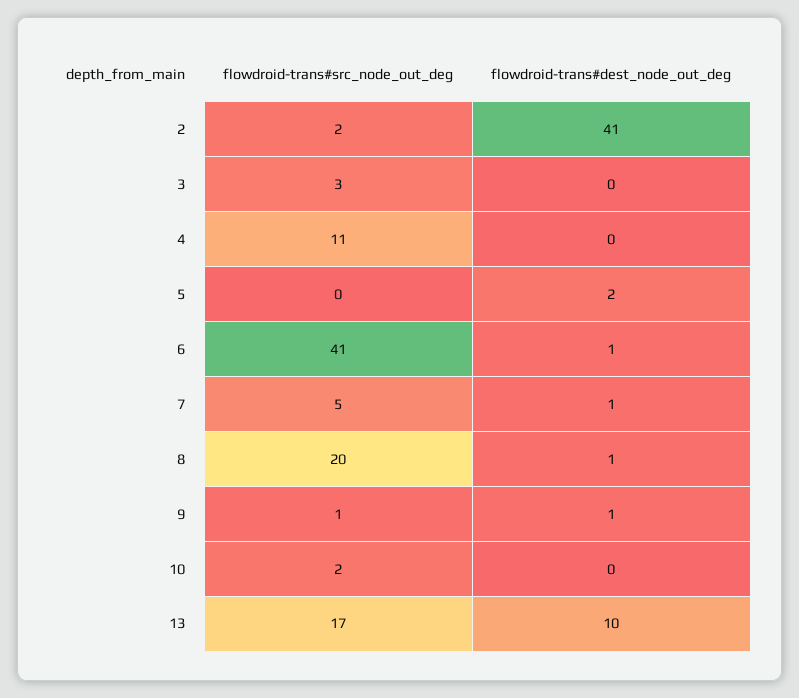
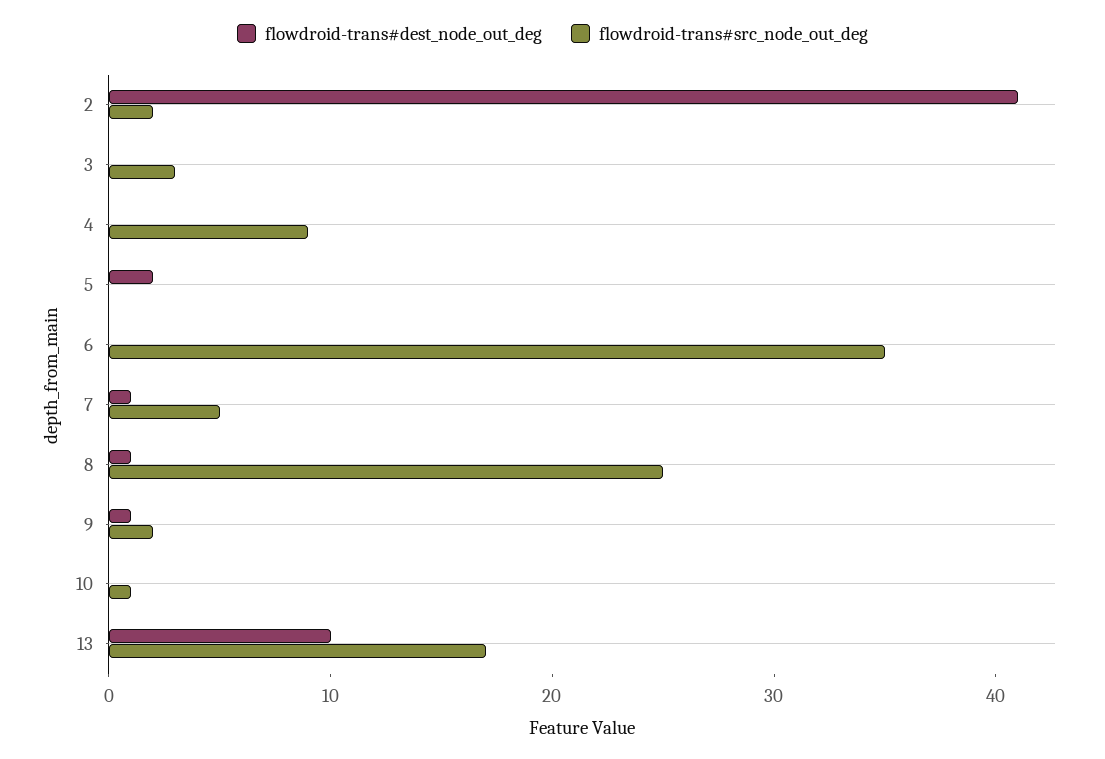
  {
    "flowdroid-trans#src_node_out_deg": {
      "2": 2,
      "3": 3,
-     "4": 11,
+     "4": 9,
      "5": 0,
-     "6": 41,
+     "6": 35,
      "7": 5,
-     "8": 20,
+     "8": 25,
-     "9": 1,
+     "9": 2,
-     "10": 2,
+     "10": 1,
      "13": 17
    },
    "flowdroid-trans#dest_node_out_deg": {
      "2": 41,
      "3": 0,
      "4": 0,
      "5": 2,
-     "6": 1,
+     "6": 0,
      "7": 1,
      "8": 1,
      "9": 1,
      "10": 0,
      "13": 10
    }
  }

